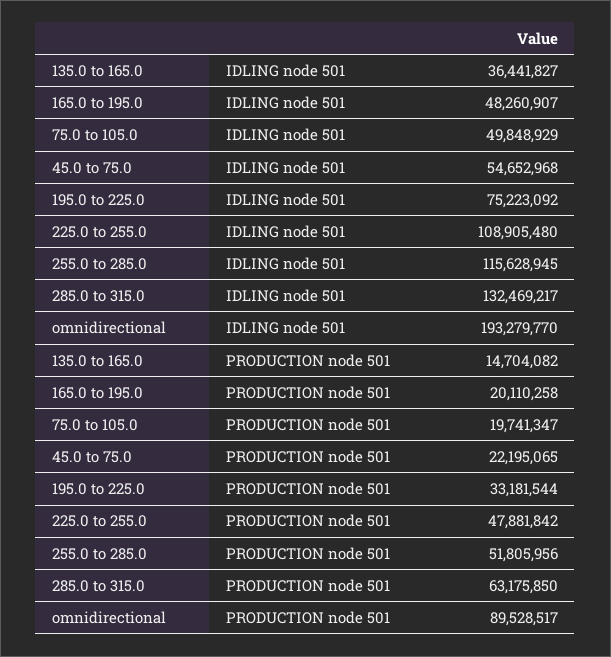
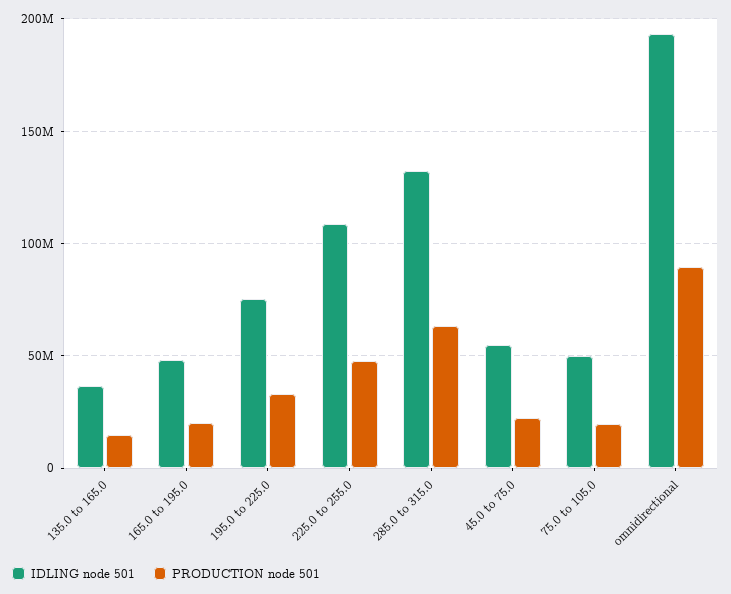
  {
    "IDLING node 501": {
      "135.0 to 165.0": 36441827,
      "165.0 to 195.0": 48260907,
      "75.0 to 105.0": 49848929,
      "45.0 to 75.0": 54652968,
      "195.0 to 225.0": 75223092,
      "225.0 to 255.0": 108905480,
-     "255.0 to 285.0": 115628945,
      "285.0 to 315.0": 132469217,
      "omnidirectional": 193279770
    },
    "PRODUCTION node 501": {
      "135.0 to 165.0": 14704082,
      "165.0 to 195.0": 20110258,
      "75.0 to 105.0": 19741347,
      "45.0 to 75.0": 22195065,
      "195.0 to 225.0": 33181544,
      "225.0 to 255.0": 47881842,
-     "255.0 to 285.0": 51805956,
      "285.0 to 315.0": 63175850,
      "omnidirectional": 89528517
    }
  }

